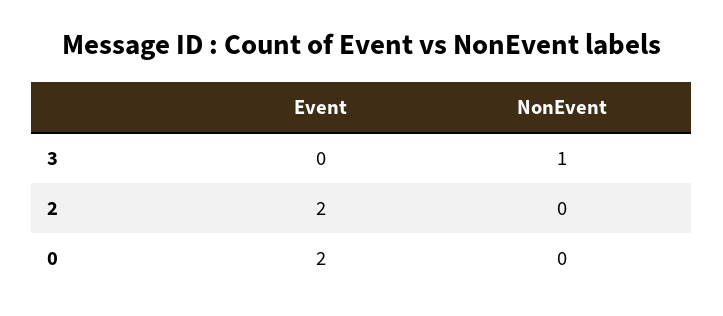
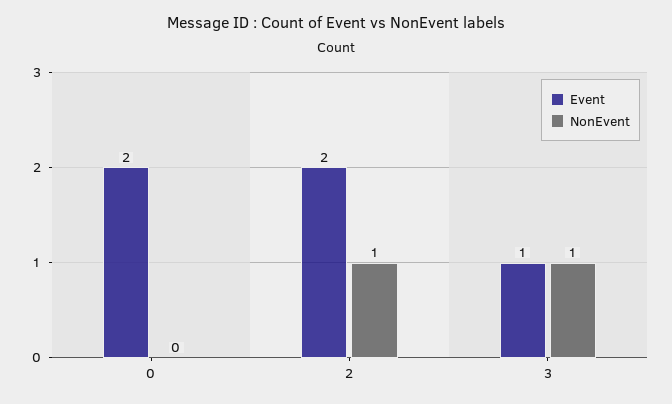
  {
    "Event": {
-     "3": 0,
+     "3": 1,
      "2": 2,
      "0": 2
    },
    "NonEvent": {
      "3": 1,
-     "2": 0,
+     "2": 1,
      "0": 0
    }
  }

